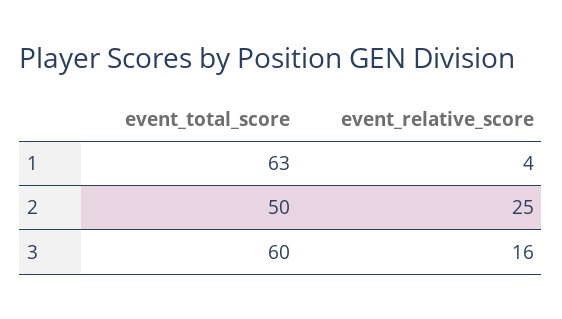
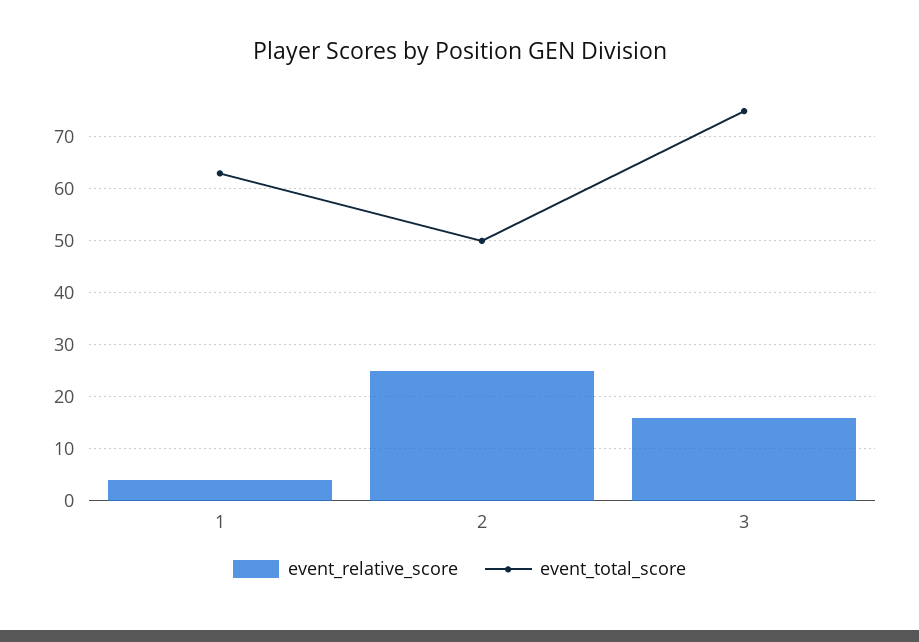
  {
    "event_total_score": {
      "1": 63,
      "2": 50,
-     "3": 60
+     "3": 75
    },
    "event_relative_score": {
      "1": 4,
      "2": 25,
      "3": 16
    }
  }

